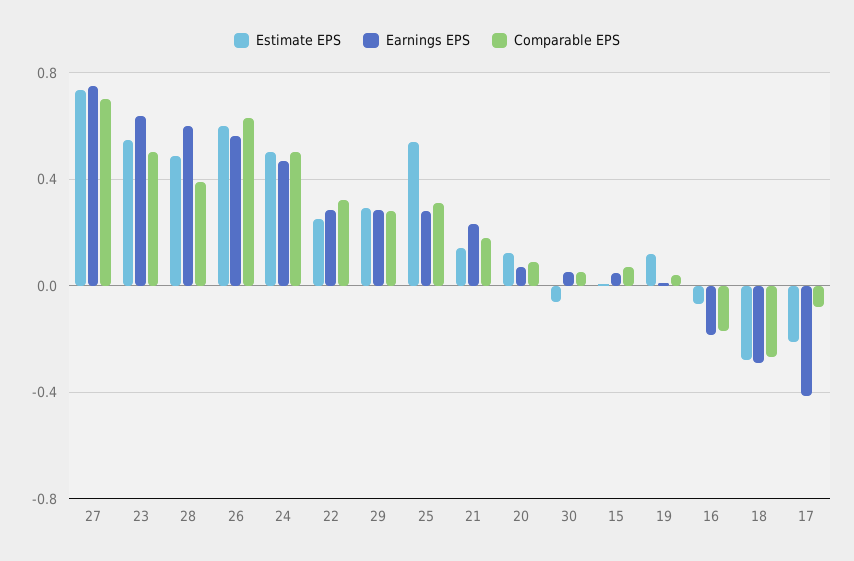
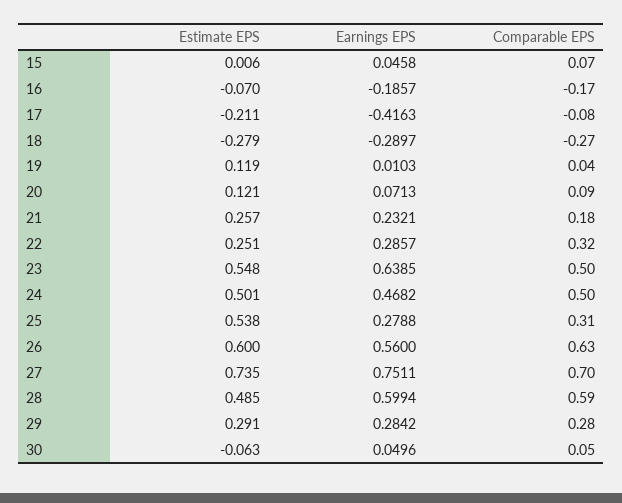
  {
    "Estimate EPS": {
      "27": 0.735,
      "23": 0.548,
      "28": 0.485,
      "26": 0.6,
      "24": 0.501,
      "22": 0.251,
      "29": 0.291,
      "25": 0.538,
-     "21": 0.15,
+     "21": 0.257,
      "20": 0.121,
      "30": -0.063,
      "15": 0.006,
      "19": 0.119,
      "16": -0.07,
      "18": -0.279,
      "17": -0.211
    },
    "Earnings EPS": {
      "27": 0.7511,
      "23": 0.6385,
      "28": 0.5994,
      "26": 0.56,
      "24": 0.4682,
      "22": 0.2857,
      "29": 0.2842,
      "25": 0.2788,
      "21": 0.2321,
      "20": 0.0713,
      "30": 0.0496,
      "15": 0.0458,
      "19": 0.0103,
      "16": -0.1857,
      "18": -0.2897,
      "17": -0.4163
    },
    "Comparable EPS": {
      "27": 0.7,
      "23": 0.5,
-     "28": 0.4,
+     "28": 0.59,
      "26": 0.63,
      "24": 0.5,
      "22": 0.32,
      "29": 0.28,
      "25": 0.31,
      "21": 0.18,
      "20": 0.09,
      "30": 0.05,
      "15": 0.07,
      "19": 0.04,
      "16": -0.17,
      "18": -0.27,
      "17": -0.08
    }
  }

